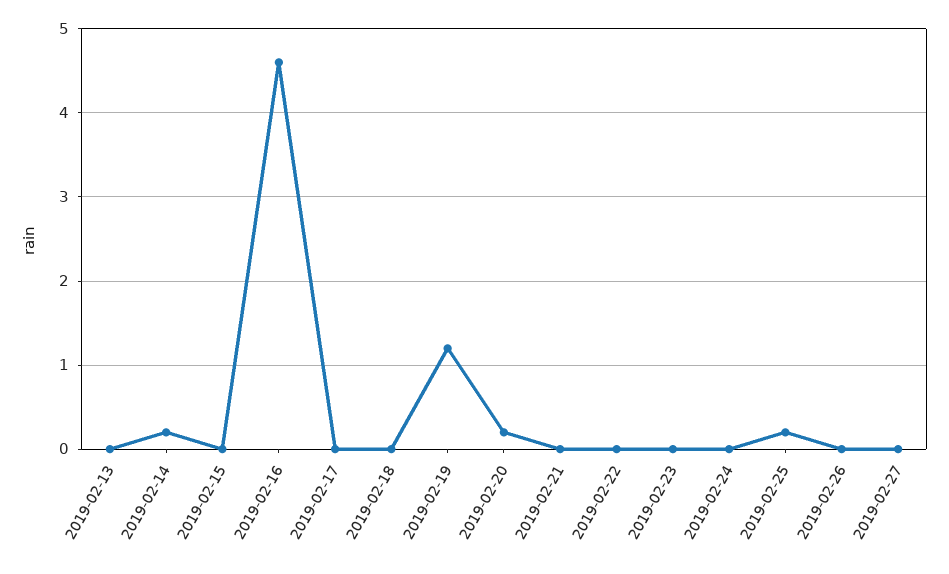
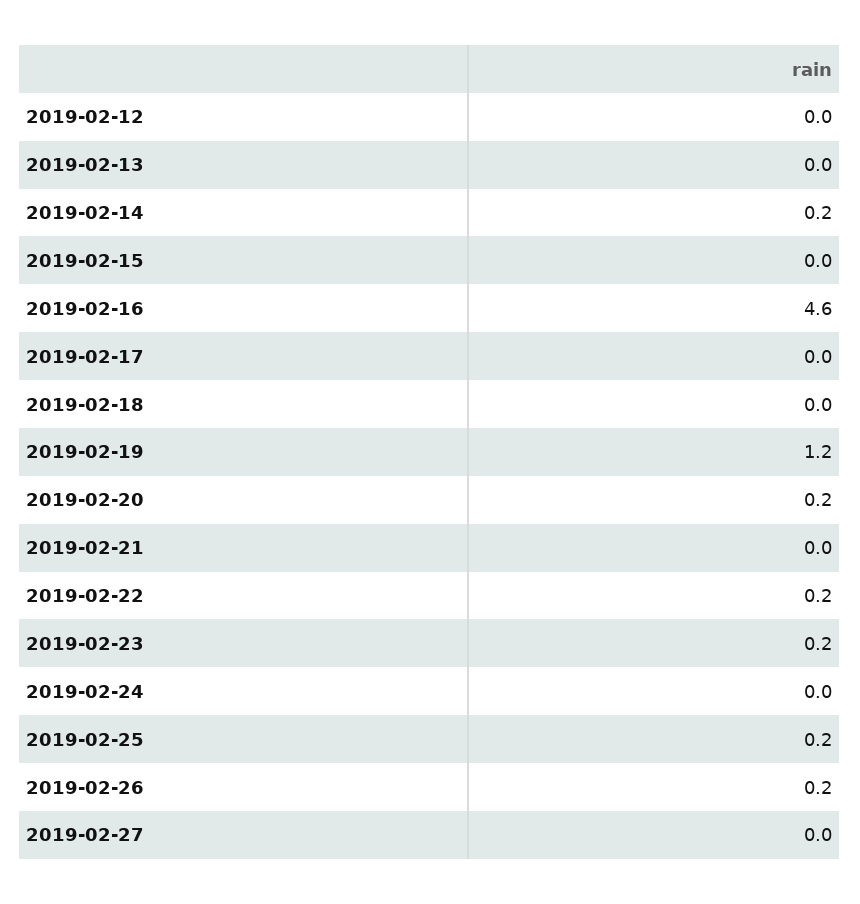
  {
    "2019-02-13": 0,
    "2019-02-14": 0.2,
    "2019-02-15": 0,
    "2019-02-16": 4.6,
    "2019-02-17": 0,
    "2019-02-18": 0,
    "2019-02-19": 1.2,
    "2019-02-20": 0.2,
    "2019-02-21": 0,
-   "2019-02-22": 0,
+   "2019-02-22": 0.2,
-   "2019-02-23": 0,
+   "2019-02-23": 0.2,
    "2019-02-24": 0,
    "2019-02-25": 0.2,
-   "2019-02-26": 0,
+   "2019-02-26": 0.2,
-   "2019-02-27": 0
+   "2019-02-27": 0,
+   "2019-02-12": 0
  }

